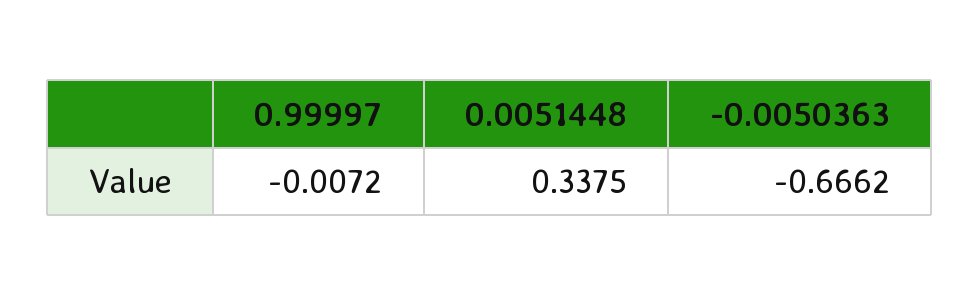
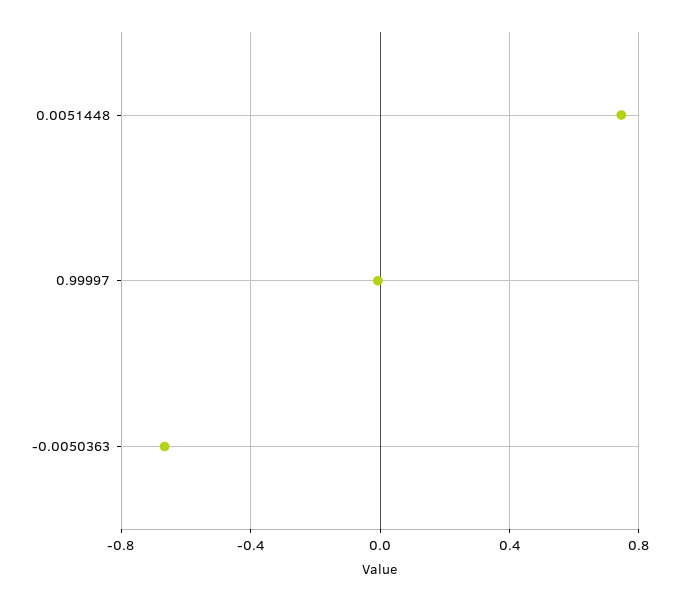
  {
    "0.99997": -0.0072,
-   "0.0051448": 0.3375,
+   "0.0051448": 0.75,
    "-0.0050363": -0.6662
  }

